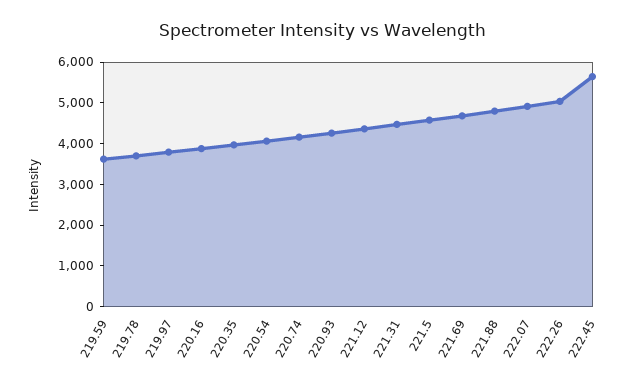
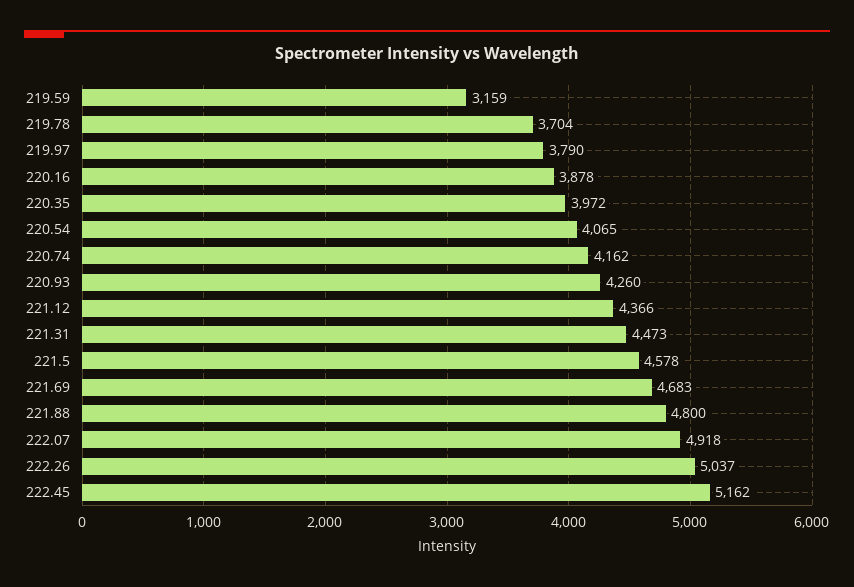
  {
-   "219.59": 3600,
+   "219.59": 3159,
    "219.78": 3704,
    "219.97": 3790,
    "220.16": 3878,
    "220.35": 3972,
    "220.54": 4065,
    "220.74": 4162,
    "220.93": 4260,
    "221.12": 4366,
    "221.31": 4473,
    "221.5": 4578,
    "221.69": 4683,
    "221.88": 4800,
    "222.07": 4918,
    "222.26": 5037,
-   "222.45": 5600
+   "222.45": 5162
  }

